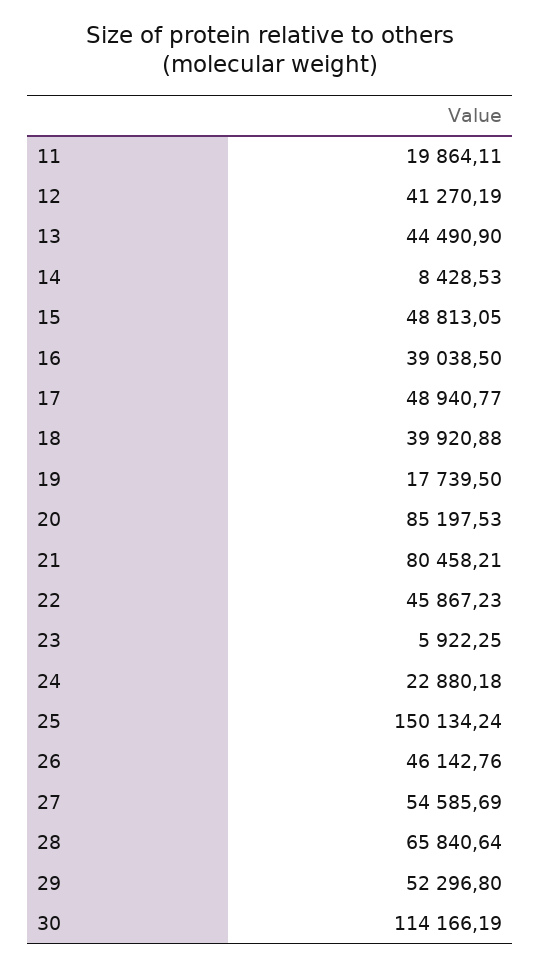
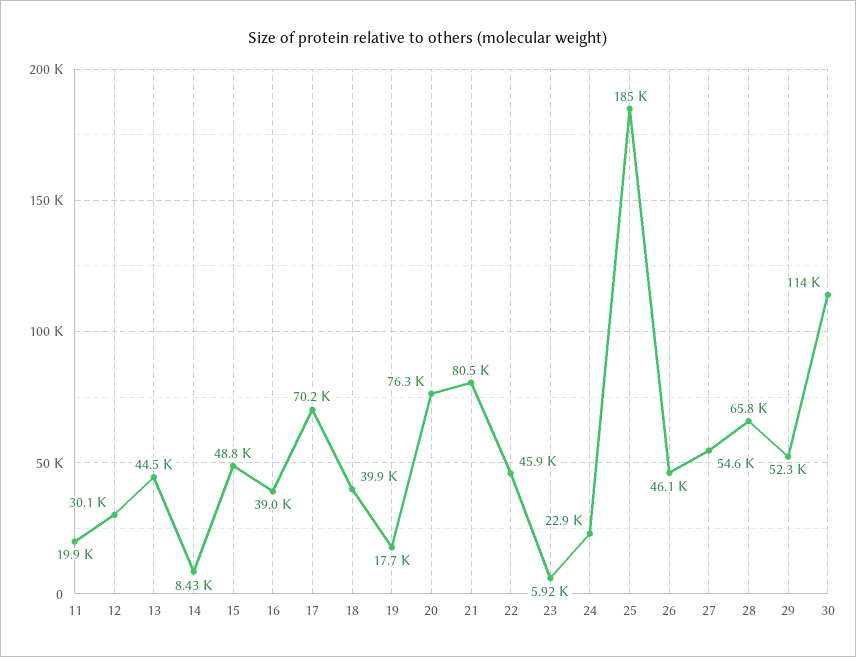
  {
    "11": 19864.11,
-   "12": 41270.19,
+   "12": 30100,
    "13": 44490.9,
    "14": 8428.53,
    "15": 48813.05,
    "16": 39038.5,
-   "17": 48940.77,
+   "17": 70200,
    "18": 39920.88,
    "19": 17739.5,
-   "20": 85197.53,
+   "20": 76300,
    "21": 80458.21,
    "22": 45867.23,
    "23": 5922.25,
    "24": 22880.18,
-   "25": 150134.24,
+   "25": 185000,
    "26": 46142.76,
    "27": 54585.69,
    "28": 65840.64,
    "29": 52296.8,
    "30": 114166.19
  }

